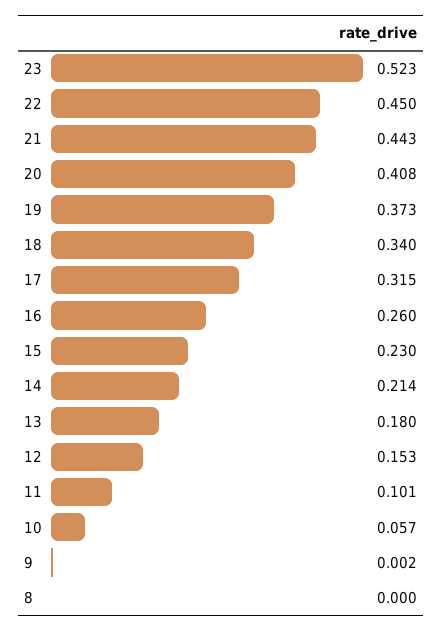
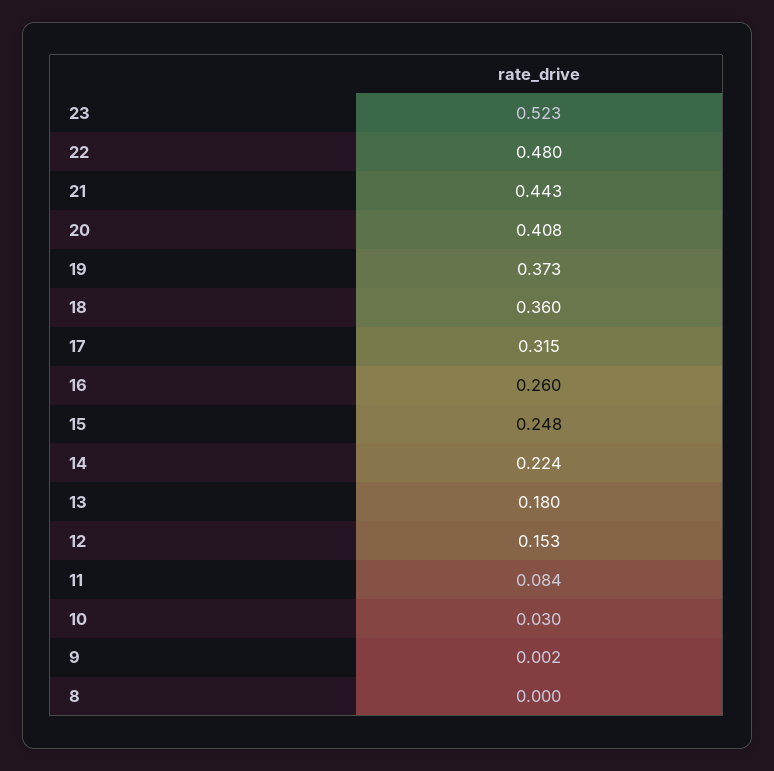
  {
    "23": 0.523,
-   "22": 0.45,
+   "22": 0.48,
    "21": 0.443,
    "20": 0.408,
    "19": 0.373,
-   "18": 0.34,
+   "18": 0.36,
    "17": 0.315,
    "16": 0.26,
-   "15": 0.23,
+   "15": 0.248,
-   "14": 0.214,
+   "14": 0.224,
    "13": 0.18,
    "12": 0.153,
-   "11": 0.101,
+   "11": 0.084,
-   "10": 0.057,
+   "10": 0.03,
    "9": 0.002,
    "8": 0
  }

